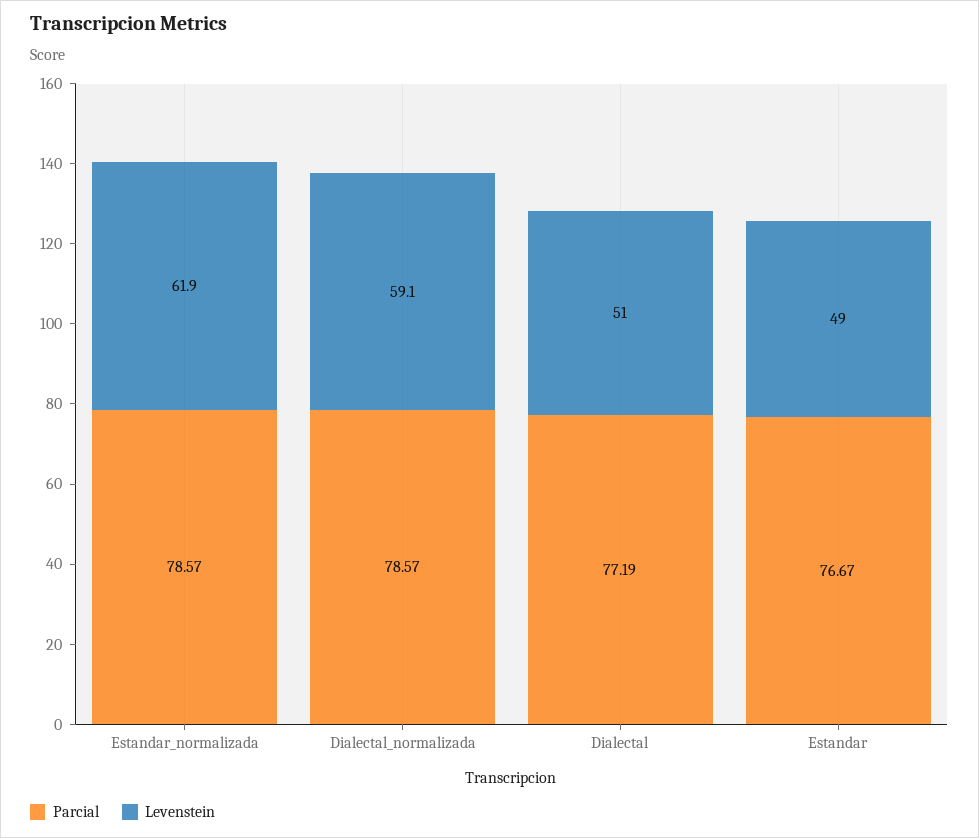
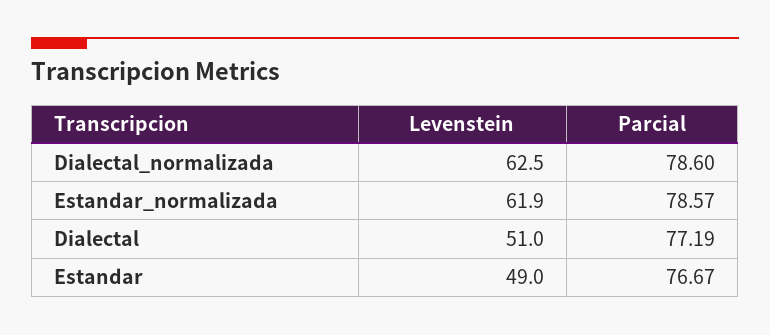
  {
    "Parcial": {
      "Estandar_normalizada": 78.57,
-     "Dialectal_normalizada": 78.57,
+     "Dialectal_normalizada": 78.6,
      "Dialectal": 77.19,
      "Estandar": 76.67
    },
    "Levenstein": {
      "Estandar_normalizada": 61.9,
-     "Dialectal_normalizada": 59.1,
+     "Dialectal_normalizada": 62.5,
      "Dialectal": 51,
      "Estandar": 49
    }
  }

